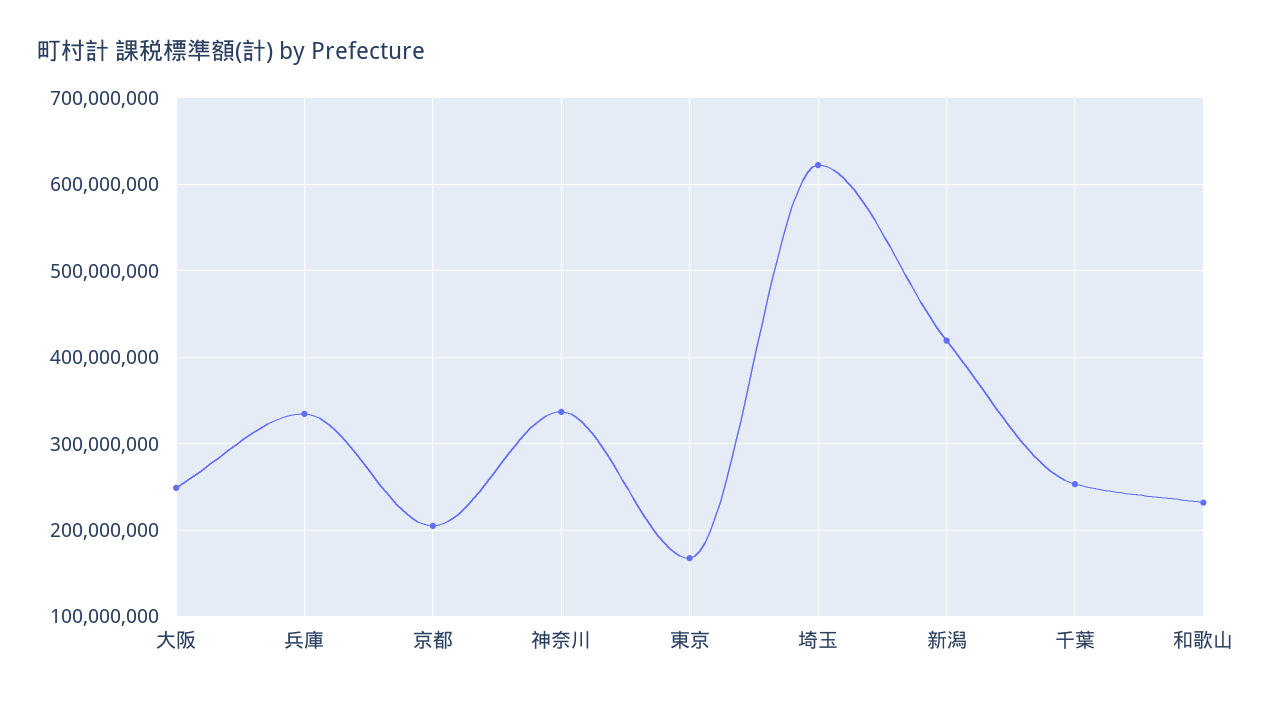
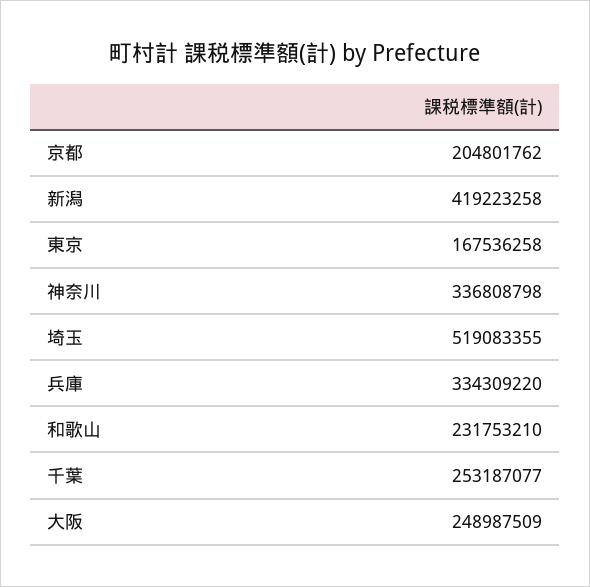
  {
    "大阪": 248987509,
    "兵庫": 334309220,
    "京都": 204801762,
    "神奈川": 336808798,
    "東京": 167536258,
-   "埼玉": 620000000,
+   "埼玉": 519083355,
    "新潟": 419223258,
    "千葉": 253187077,
    "和歌山": 231753210
  }

